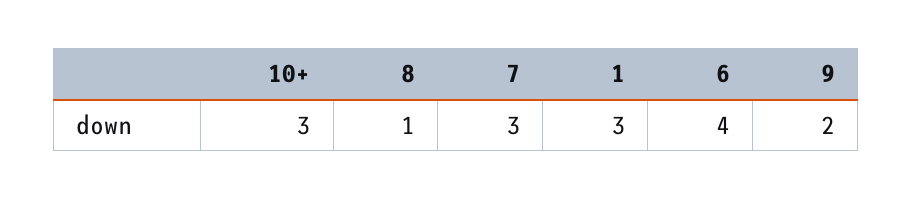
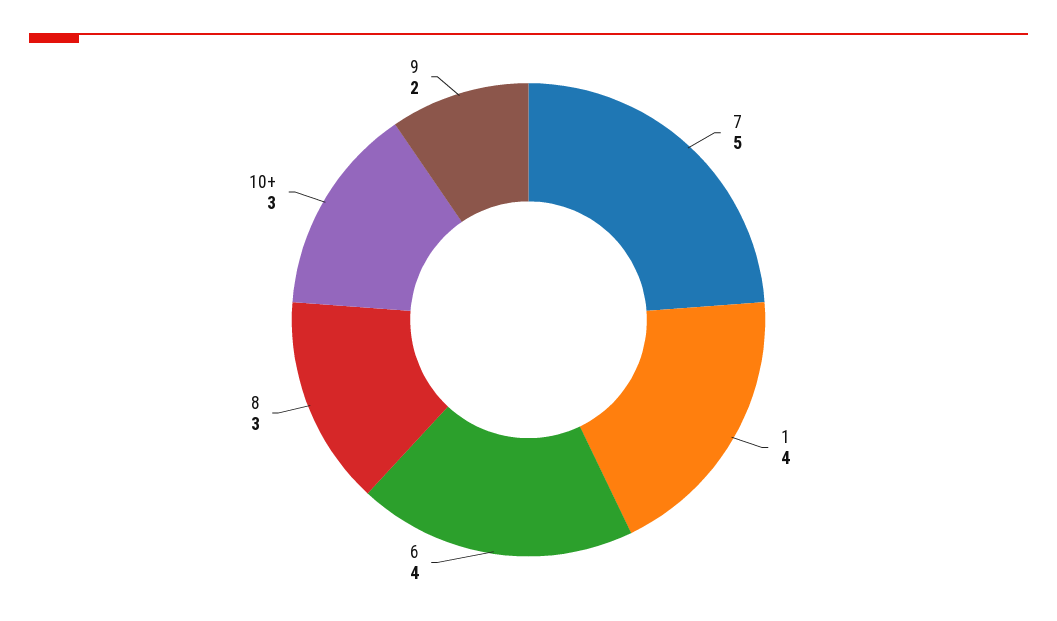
  {
    "10+": 3,
-   "8": 1,
+   "8": 3,
-   "7": 3,
+   "7": 5,
-   "1": 3,
+   "1": 4,
    "6": 4,
    "9": 2
  }

